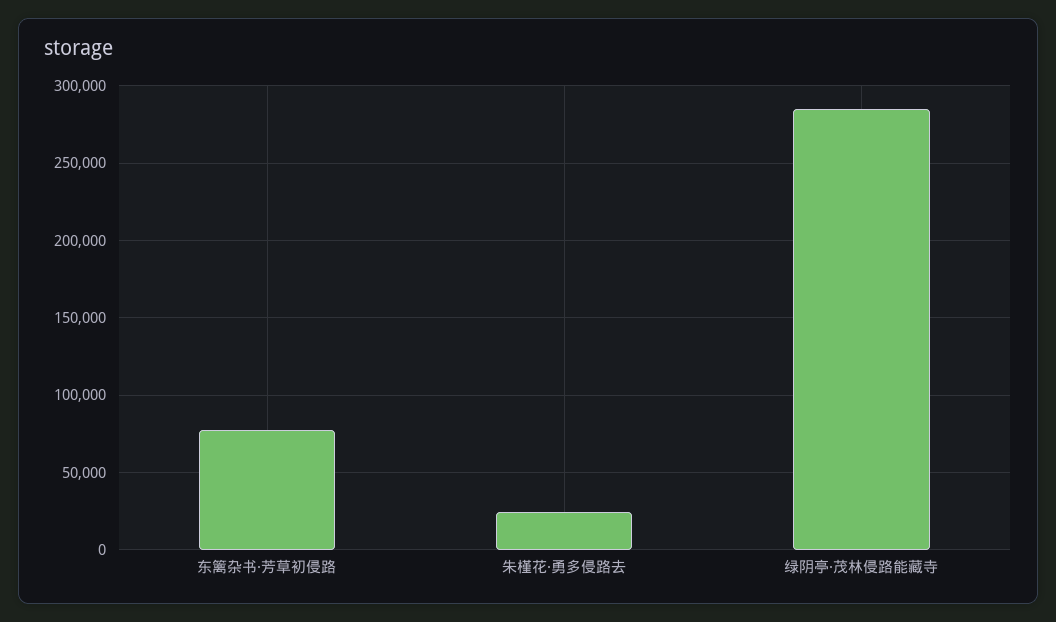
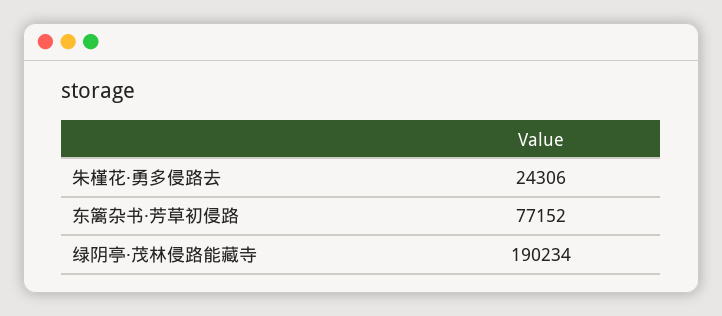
  {
    "东篱杂书·芳草初侵路": 77152,
    "朱槿花·勇多侵路去": 24306,
-   "绿阴亭·茂林侵路能藏寺": 285000
+   "绿阴亭·茂林侵路能藏寺": 190234
  }

